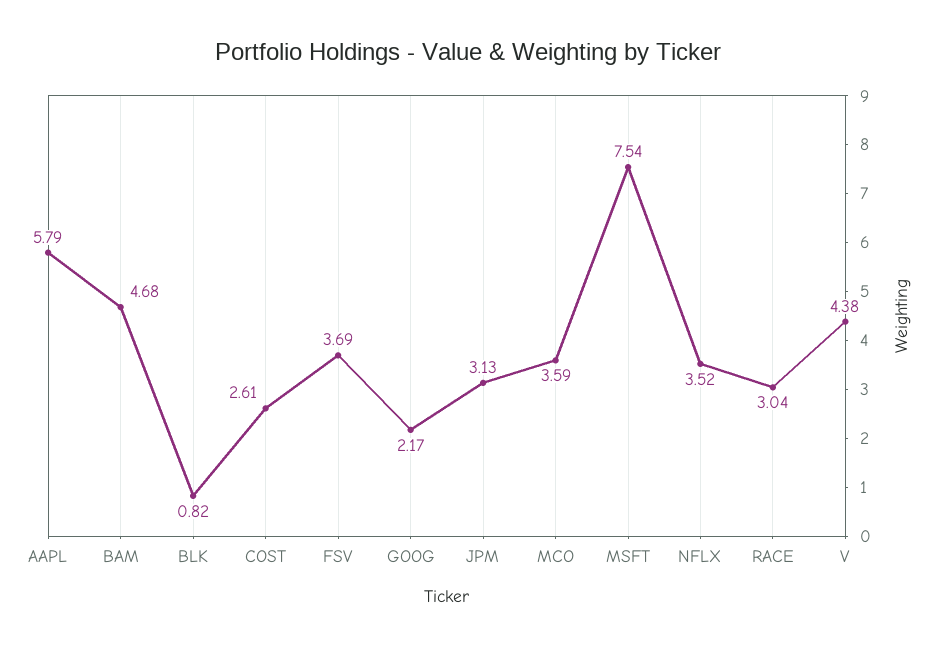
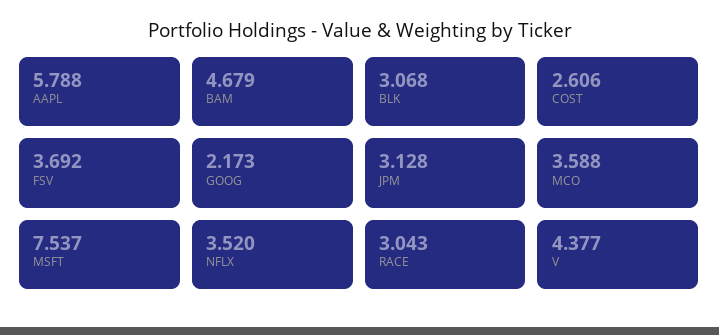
  {
    "AAPL": 5.788,
    "BAM": 4.679,
-   "BLK": 0.82,
+   "BLK": 3.068,
    "COST": 2.606,
    "FSV": 3.692,
    "GOOG": 2.173,
    "JPM": 3.128,
    "MCO": 3.588,
    "MSFT": 7.537,
    "NFLX": 3.52,
    "RACE": 3.043,
    "V": 4.377
  }

